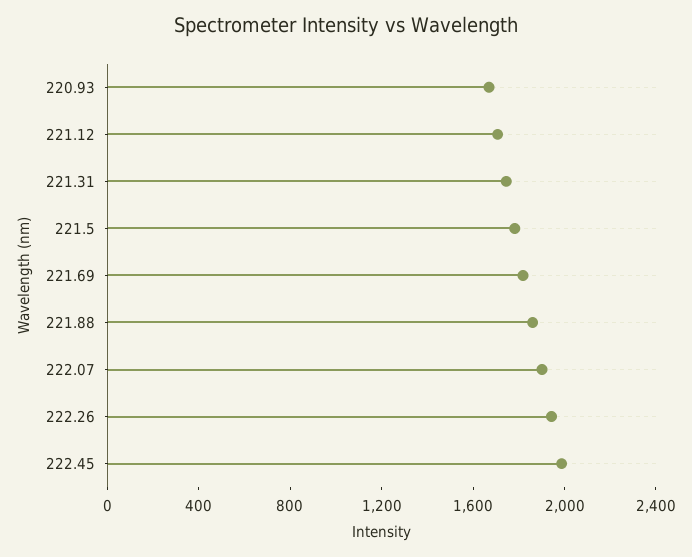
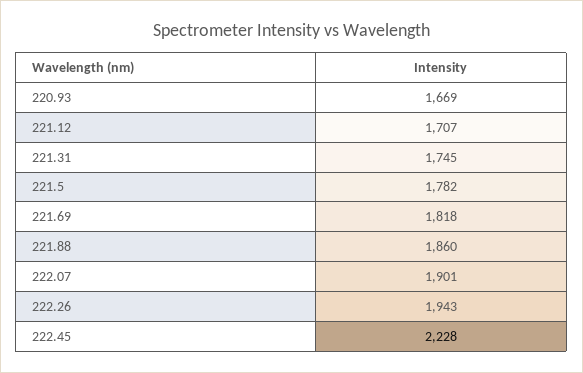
  {
    "220.93": 1669,
    "221.12": 1707,
    "221.31": 1745,
    "221.5": 1782,
    "221.69": 1818,
    "221.88": 1860,
    "222.07": 1901,
    "222.26": 1943,
-   "222.45": 2000
+   "222.45": 2228
  }

